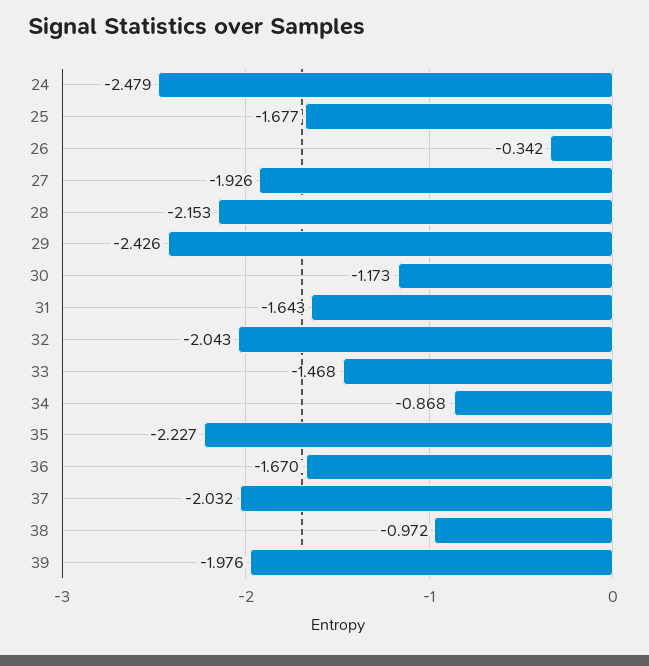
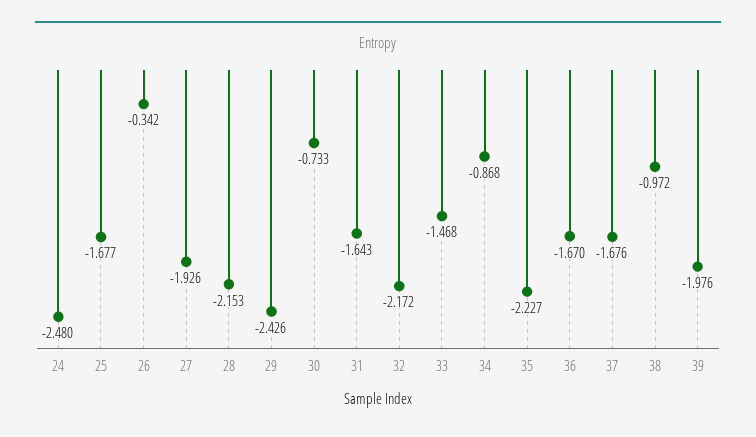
  {
-   "24": -2.479,
+   "24": -2.48,
    "25": -1.677,
    "26": -0.342,
    "27": -1.926,
    "28": -2.153,
    "29": -2.426,
-   "30": -1.173,
+   "30": -0.733,
    "31": -1.643,
-   "32": -2.043,
+   "32": -2.172,
    "33": -1.468,
    "34": -0.868,
    "35": -2.227,
    "36": -1.67,
-   "37": -2.032,
+   "37": -1.676,
    "38": -0.972,
    "39": -1.976
  }

